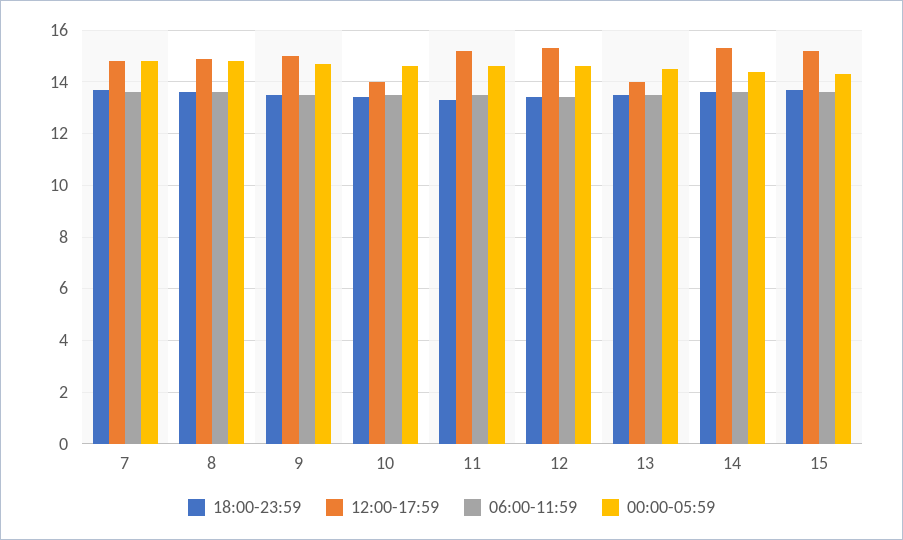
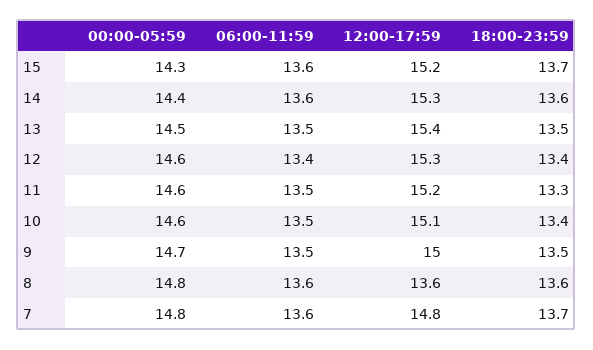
  {
    "18:00-23:59": {
      "7": 13.7,
      "8": 13.6,
      "9": 13.5,
      "10": 13.4,
      "11": 13.3,
      "12": 13.4,
      "13": 13.5,
      "14": 13.6,
      "15": 13.7
    },
    "12:00-17:59": {
      "7": 14.8,
-     "8": 15,
+     "8": 13.6,
      "9": 15,
-     "10": 14,
+     "10": 15.1,
      "11": 15.2,
      "12": 15.3,
-     "13": 14,
+     "13": 15.4,
      "14": 15.3,
      "15": 15.2
    },
    "06:00-11:59": {
      "7": 13.6,
      "8": 13.6,
      "9": 13.5,
      "10": 13.5,
      "11": 13.5,
      "12": 13.4,
      "13": 13.5,
      "14": 13.6,
      "15": 13.6
    },
    "00:00-05:59": {
      "7": 14.8,
      "8": 14.8,
      "9": 14.7,
      "10": 14.6,
      "11": 14.6,
      "12": 14.6,
      "13": 14.5,
      "14": 14.4,
      "15": 14.3
    }
  }

